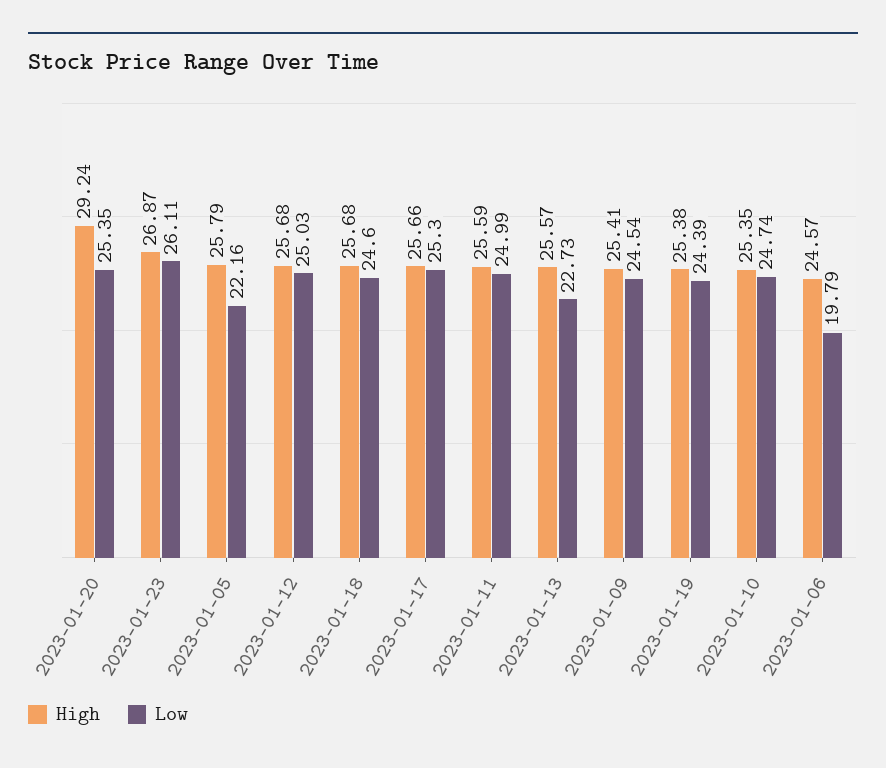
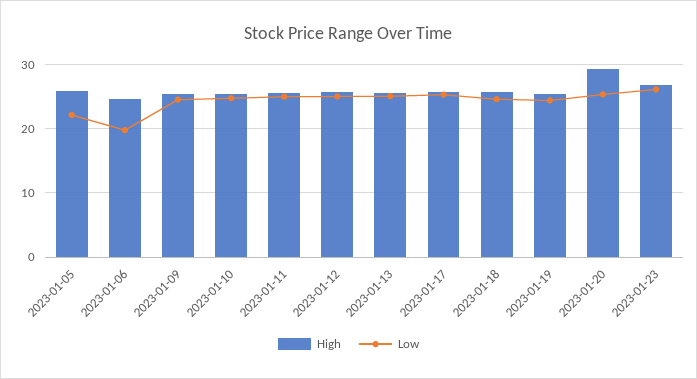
  {
    "High": {
      "2023-01-20": 29.24,
      "2023-01-23": 26.87,
      "2023-01-05": 25.79,
      "2023-01-12": 25.68,
      "2023-01-18": 25.68,
      "2023-01-17": 25.66,
      "2023-01-11": 25.59,
      "2023-01-13": 25.57,
      "2023-01-09": 25.41,
      "2023-01-19": 25.38,
      "2023-01-10": 25.35,
      "2023-01-06": 24.57
    },
    "Low": {
      "2023-01-20": 25.35,
      "2023-01-23": 26.11,
      "2023-01-05": 22.16,
      "2023-01-12": 25.03,
      "2023-01-18": 24.6,
      "2023-01-17": 25.3,
      "2023-01-11": 24.99,
-     "2023-01-13": 22.73,
+     "2023-01-13": 25,
      "2023-01-09": 24.54,
      "2023-01-19": 24.39,
      "2023-01-10": 24.74,
      "2023-01-06": 19.79
    }
  }

